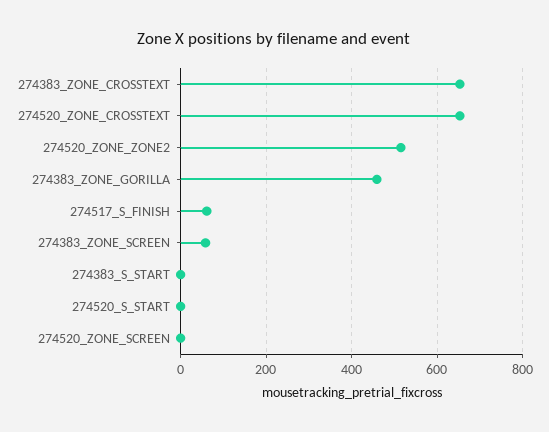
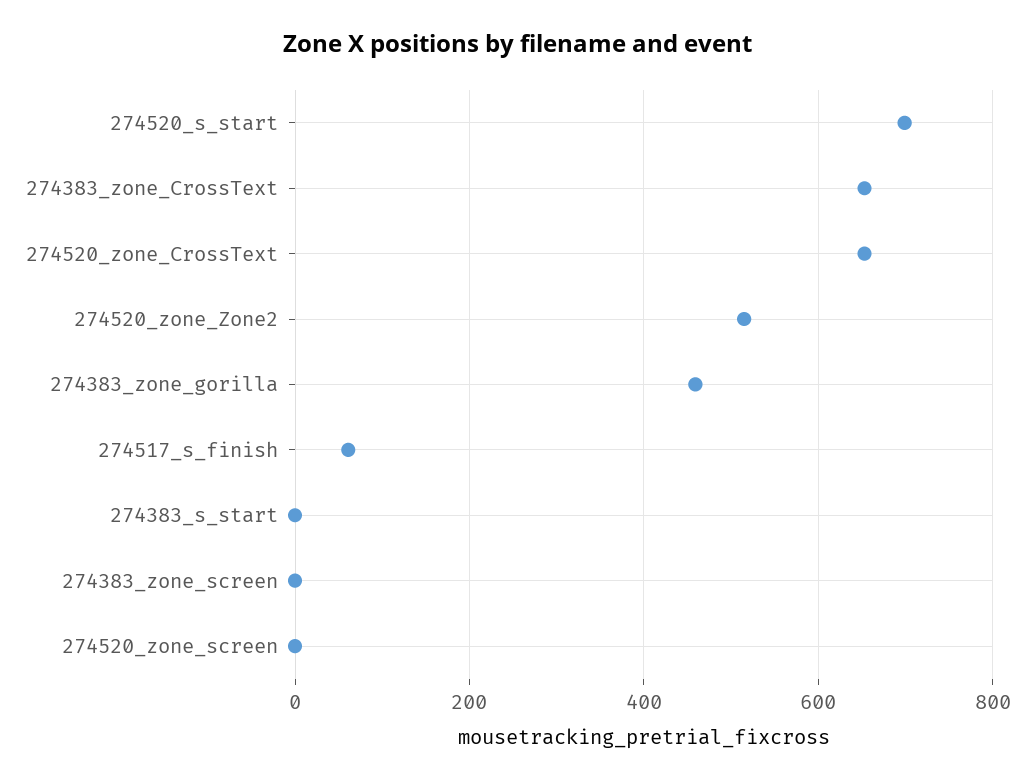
  {
    "274383_ZONE_CROSSTEXT": 660,
    "274520_ZONE_CROSSTEXT": 660,
    "274520_ZONE_ZONE2": 520,
    "274383_ZONE_GORILLA": 460,
    "274517_S_FINISH": 60,
-   "274383_ZONE_SCREEN": 60,
+   "274383_ZONE_SCREEN": 0,
    "274383_S_START": 0,
-   "274520_S_START": 0,
+   "274520_S_START": 700,
    "274520_ZONE_SCREEN": 0
  }

